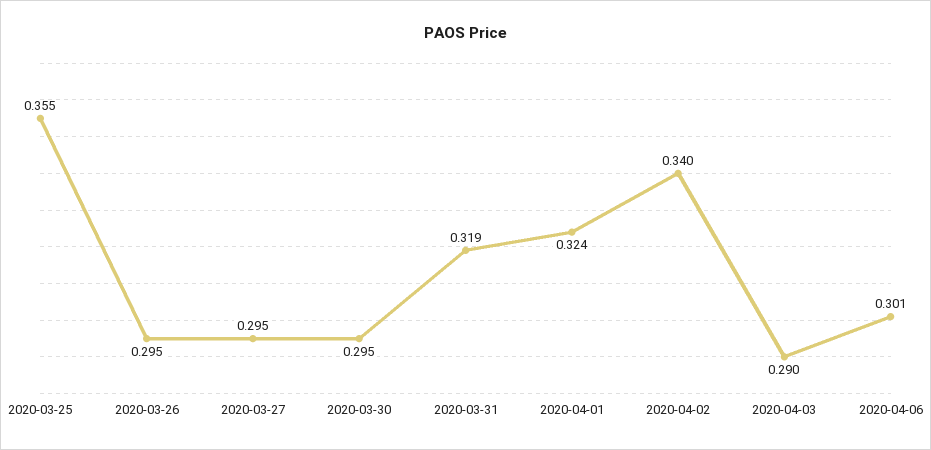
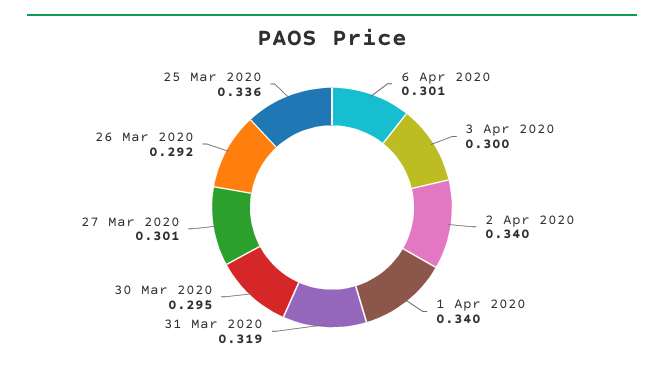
  {
-   "2020-03-25": 0.355,
+   "2020-03-25": 0.336,
-   "2020-03-26": 0.295,
+   "2020-03-26": 0.292,
-   "2020-03-27": 0.295,
+   "2020-03-27": 0.301,
    "2020-03-30": 0.295,
    "2020-03-31": 0.319,
-   "2020-04-01": 0.324,
+   "2020-04-01": 0.34,
    "2020-04-02": 0.34,
-   "2020-04-03": 0.29,
+   "2020-04-03": 0.3,
    "2020-04-06": 0.301
  }

